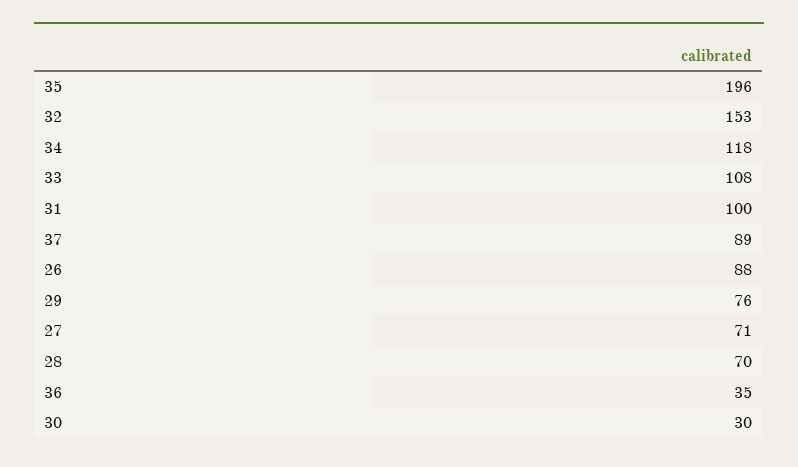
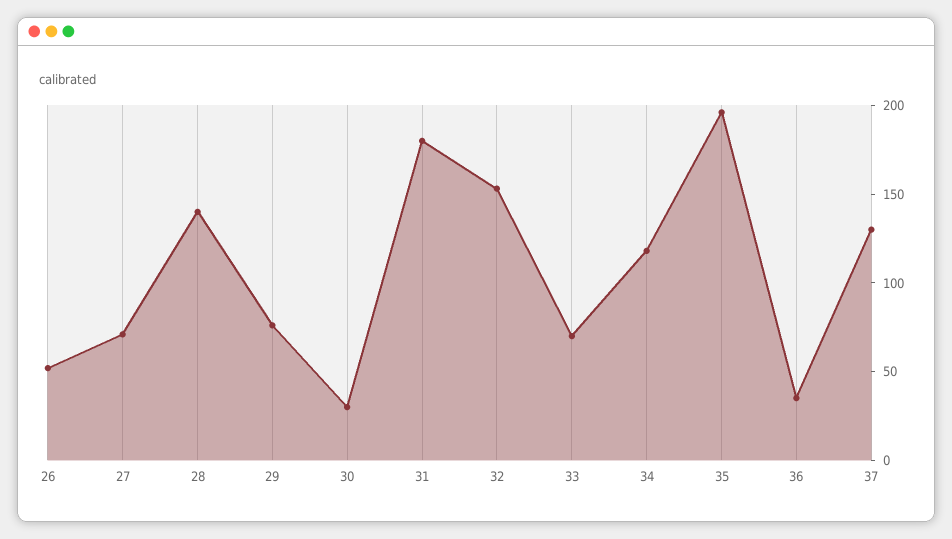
  {
    "35": 196,
    "32": 153,
    "34": 118,
-   "33": 108,
+   "33": 70,
-   "31": 100,
+   "31": 180,
-   "37": 89,
+   "37": 130,
-   "26": 88,
+   "26": 50,
    "29": 76,
    "27": 71,
-   "28": 70,
+   "28": 140,
    "36": 35,
    "30": 30
  }

